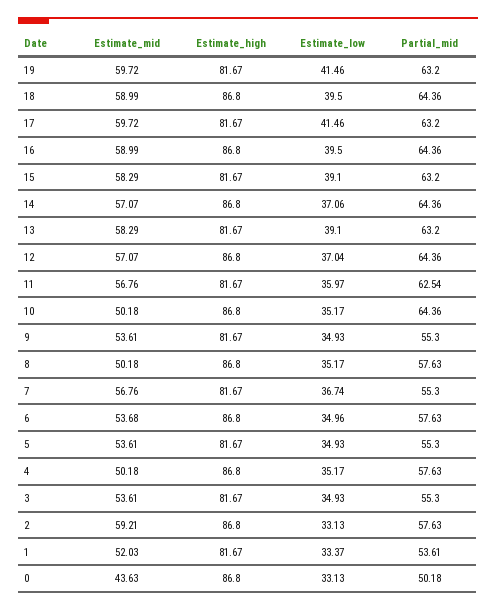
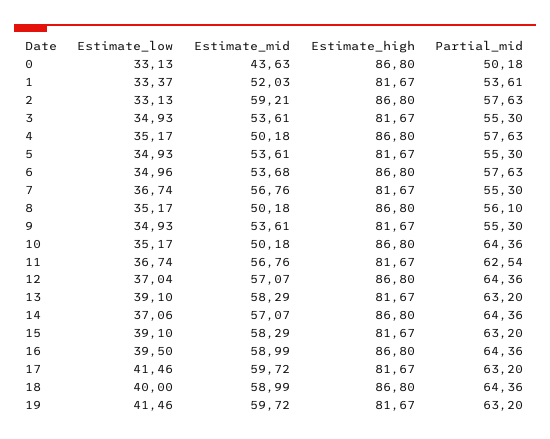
  {
    "Estimate_mid": {
      "19": 59.72,
      "18": 58.99,
      "17": 59.72,
      "16": 58.99,
      "15": 58.29,
      "14": 57.07,
      "13": 58.29,
      "12": 57.07,
      "11": 56.76,
      "10": 50.18,
      "9": 53.61,
      "8": 50.18,
      "7": 56.76,
      "6": 53.68,
      "5": 53.61,
      "4": 50.18,
      "3": 53.61,
      "2": 59.21,
      "1": 52.03,
      "0": 43.63
    },
    "Estimate_high": {
      "19": 81.67,
      "18": 86.8,
      "17": 81.67,
      "16": 86.8,
      "15": 81.67,
      "14": 86.8,
      "13": 81.67,
      "12": 86.8,
      "11": 81.67,
      "10": 86.8,
      "9": 81.67,
      "8": 86.8,
      "7": 81.67,
      "6": 86.8,
      "5": 81.67,
      "4": 86.8,
      "3": 81.67,
      "2": 86.8,
      "1": 81.67,
      "0": 86.8
    },
    "Estimate_low": {
      "19": 41.46,
-     "18": 39.5,
+     "18": 40,
      "17": 41.46,
      "16": 39.5,
      "15": 39.1,
      "14": 37.06,
      "13": 39.1,
      "12": 37.04,
-     "11": 35.97,
+     "11": 36.74,
      "10": 35.17,
      "9": 34.93,
      "8": 35.17,
      "7": 36.74,
      "6": 34.96,
      "5": 34.93,
      "4": 35.17,
      "3": 34.93,
      "2": 33.13,
      "1": 33.37,
      "0": 33.13
    },
    "Partial_mid": {
      "19": 63.2,
      "18": 64.36,
      "17": 63.2,
      "16": 64.36,
      "15": 63.2,
      "14": 64.36,
      "13": 63.2,
      "12": 64.36,
      "11": 62.54,
      "10": 64.36,
      "9": 55.3,
-     "8": 57.63,
+     "8": 56.1,
      "7": 55.3,
      "6": 57.63,
      "5": 55.3,
      "4": 57.63,
      "3": 55.3,
      "2": 57.63,
      "1": 53.61,
      "0": 50.18
    }
  }

